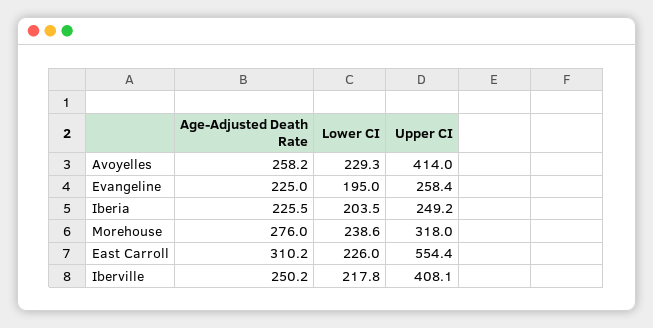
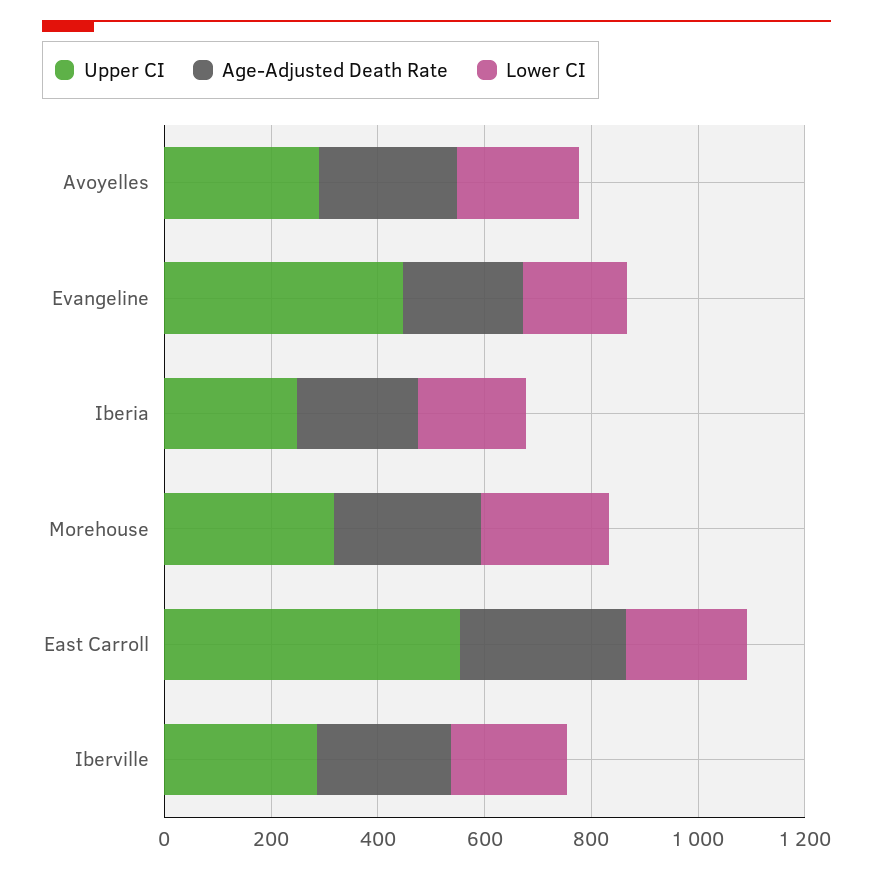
  {
    "Age-Adjusted Death Rate": {
      "Avoyelles": 258.2,
      "Evangeline": 225,
      "Iberia": 225.5,
      "Morehouse": 276,
      "East Carroll": 310.2,
      "Iberville": 250.2
    },
    "Lower CI": {
      "Avoyelles": 229.3,
      "Evangeline": 195,
      "Iberia": 203.5,
      "Morehouse": 238.6,
      "East Carroll": 226,
      "Iberville": 217.8
    },
    "Upper CI": {
-     "Avoyelles": 414,
+     "Avoyelles": 300,
-     "Evangeline": 258.4,
+     "Evangeline": 450,
      "Iberia": 249.2,
      "Morehouse": 318,
      "East Carroll": 554.4,
-     "Iberville": 408.1
+     "Iberville": 300
    }
  }

